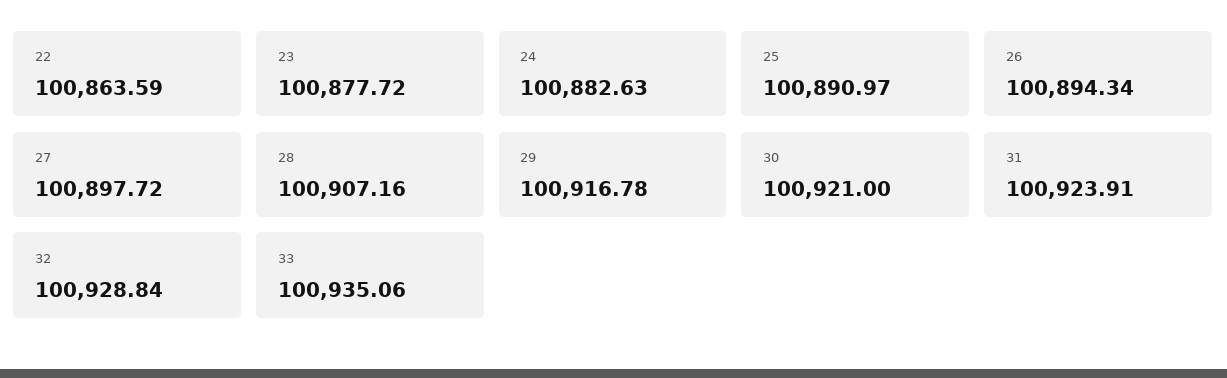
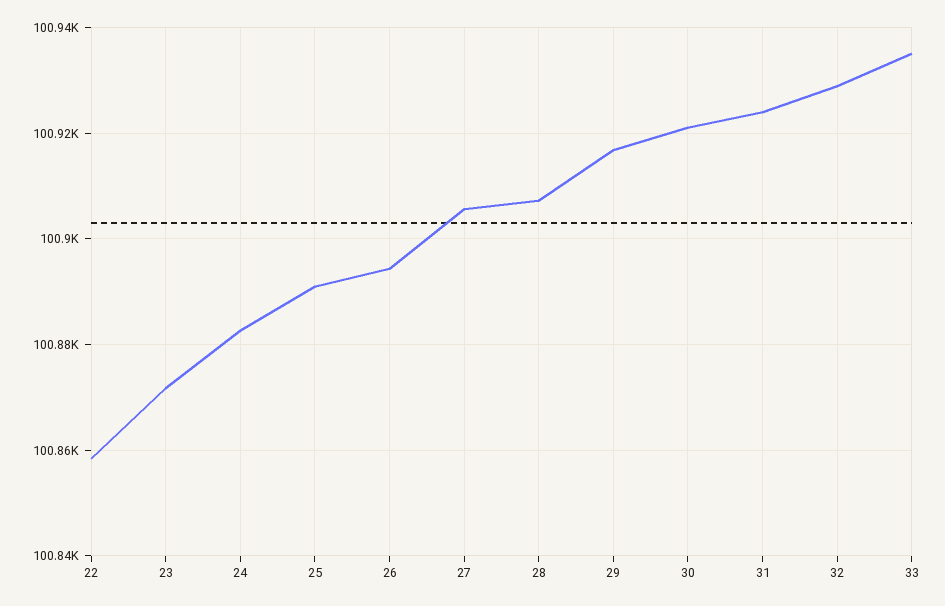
  {
-   "22": 100863.59,
+   "22": 100858,
-   "23": 100877.72,
+   "23": 100872,
    "24": 100882.63,
    "25": 100890.97,
    "26": 100894.34,
-   "27": 100897.72,
+   "27": 100906,
    "28": 100907.16,
    "29": 100916.78,
    "30": 100921,
    "31": 100923.91,
    "32": 100928.84,
    "33": 100935.06
  }

